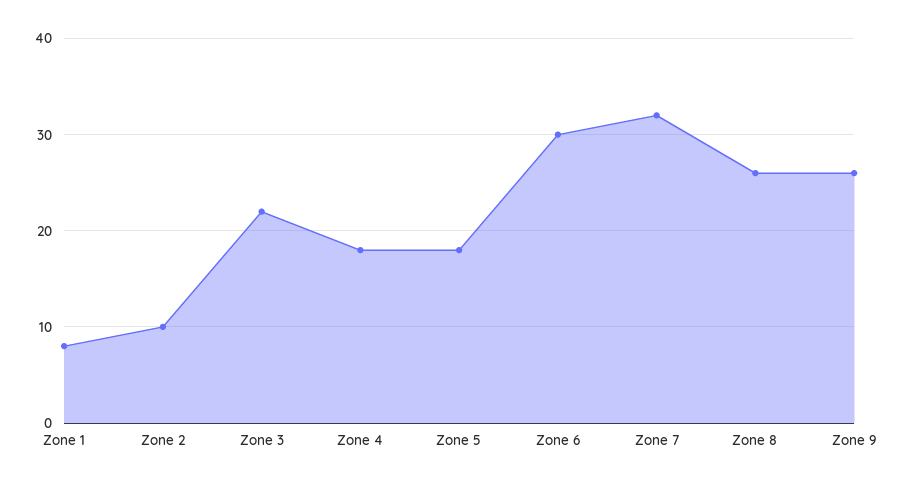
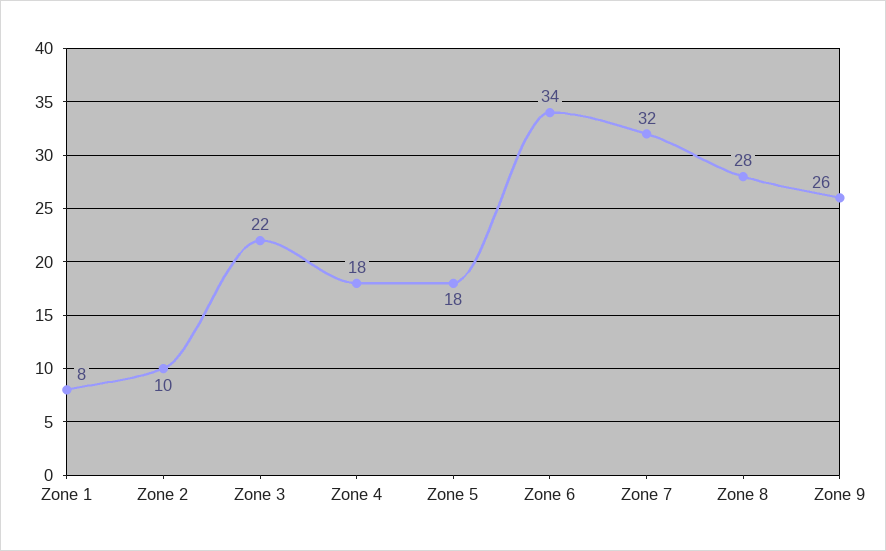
  {
    "Zone 1": 8,
    "Zone 2": 10,
    "Zone 3": 22,
    "Zone 4": 18,
    "Zone 5": 18,
-   "Zone 6": 30,
+   "Zone 6": 34,
    "Zone 7": 32,
-   "Zone 8": 26,
+   "Zone 8": 28,
    "Zone 9": 26
  }

